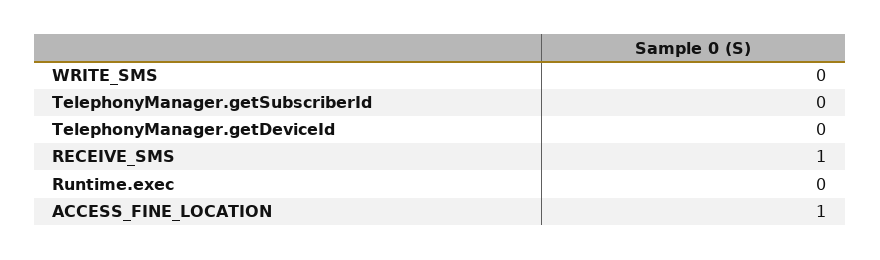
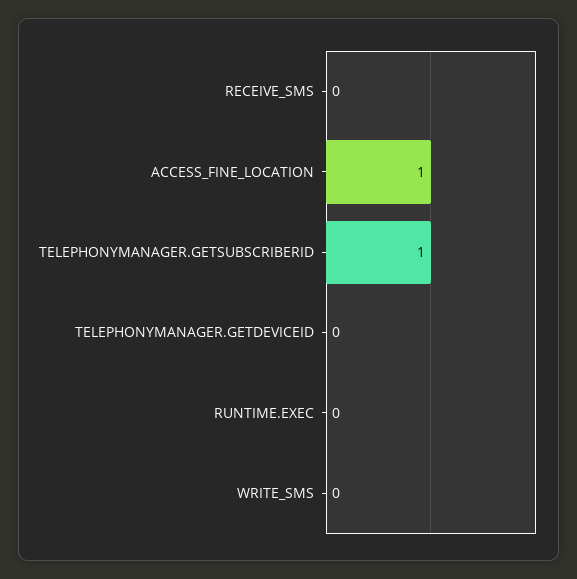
  {
    "WRITE_SMS": 0,
-   "TelephonyManager.getSubscriberId": 0,
+   "TelephonyManager.getSubscriberId": 1,
    "TelephonyManager.getDeviceId": 0,
-   "RECEIVE_SMS": 1,
+   "RECEIVE_SMS": 0,
    "Runtime.exec": 0,
    "ACCESS_FINE_LOCATION": 1
  }

